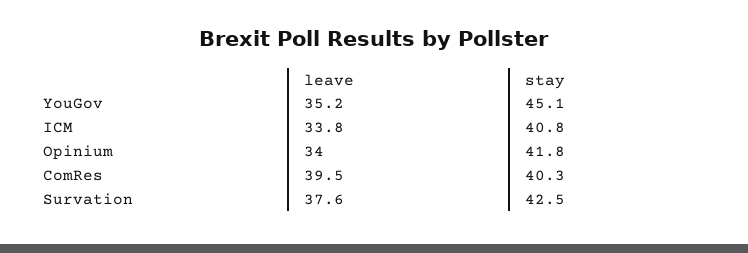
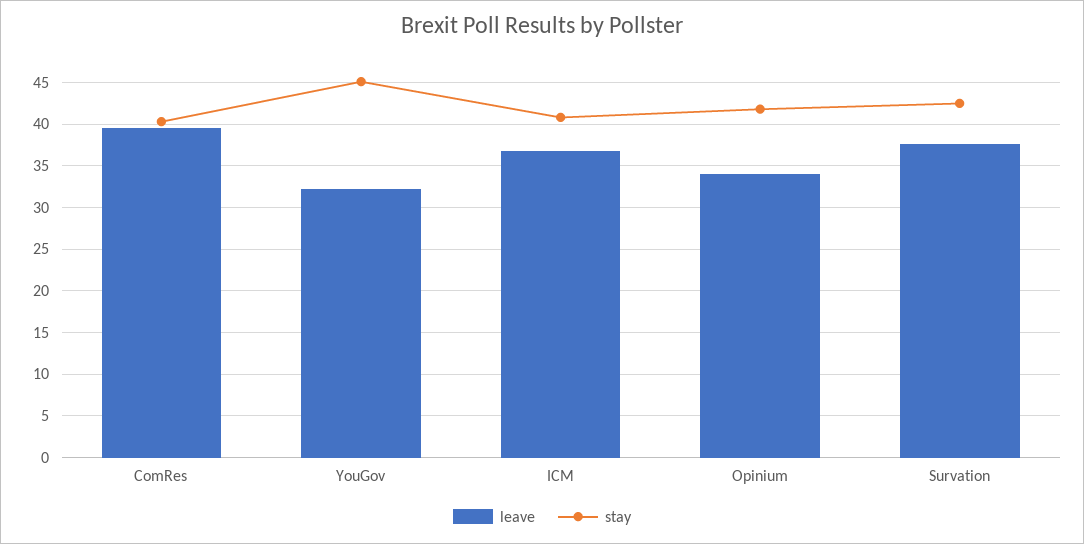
  {
    "leave": {
-     "YouGov": 35.2,
+     "YouGov": 32,
-     "ICM": 33.8,
+     "ICM": 37,
      "Opinium": 34,
      "ComRes": 39.5,
      "Survation": 37.6
    },
    "stay": {
      "YouGov": 45.1,
      "ICM": 40.8,
      "Opinium": 41.8,
      "ComRes": 40.3,
      "Survation": 42.5
    }
  }

